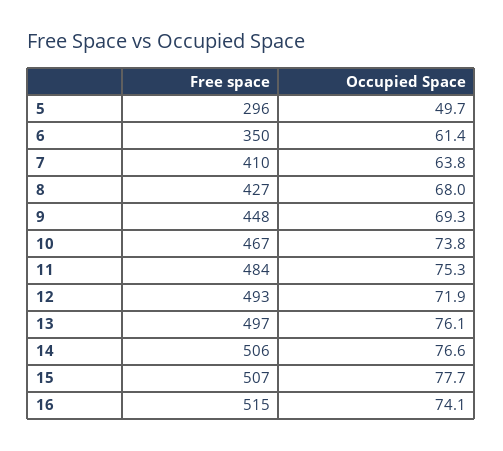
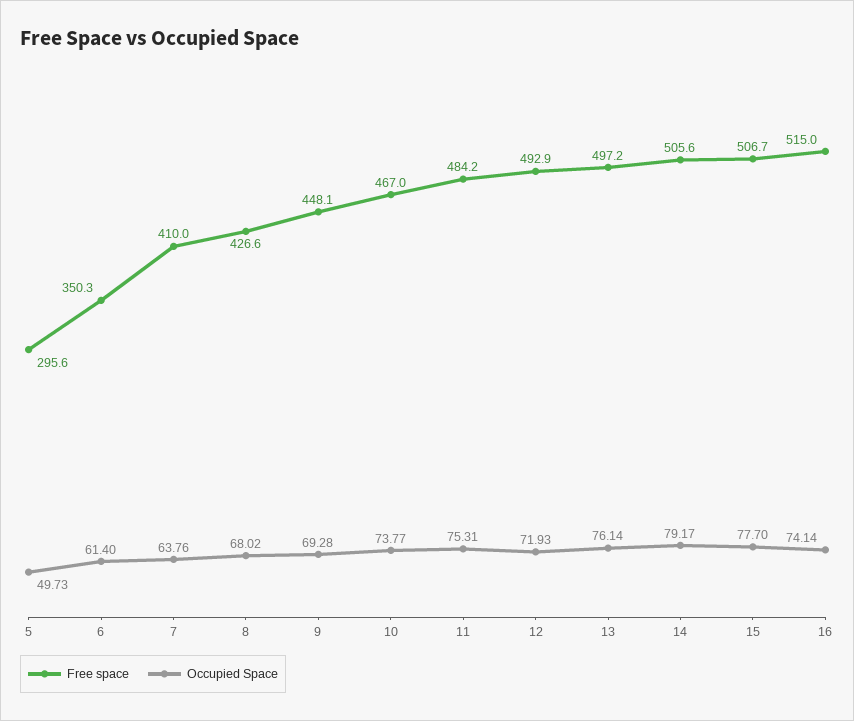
  {
    "Free space": {
      "5": 295.6,
      "6": 350.3,
      "7": 410,
      "8": 426.6,
      "9": 448.1,
      "10": 467,
      "11": 484.2,
      "12": 492.9,
      "13": 497.2,
      "14": 505.6,
      "15": 506.7,
      "16": 515
    },
    "Occupied Space": {
      "5": 49.73,
      "6": 61.4,
      "7": 63.76,
      "8": 68.02,
      "9": 69.28,
      "10": 73.77,
      "11": 75.31,
      "12": 71.93,
      "13": 76.14,
-     "14": 76.6,
+     "14": 79.17,
      "15": 77.7,
      "16": 74.14
    }
  }

